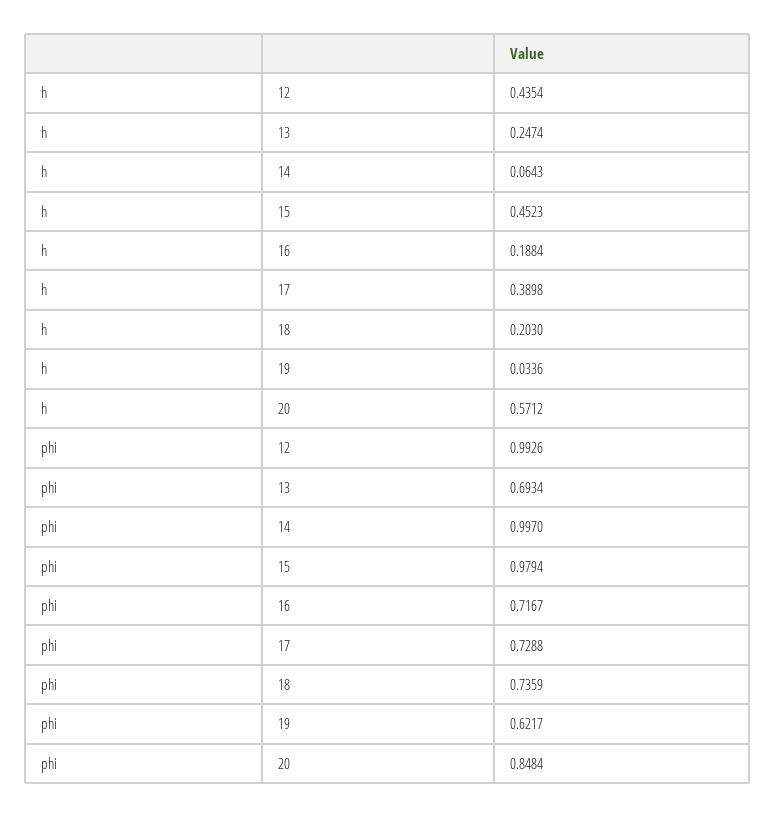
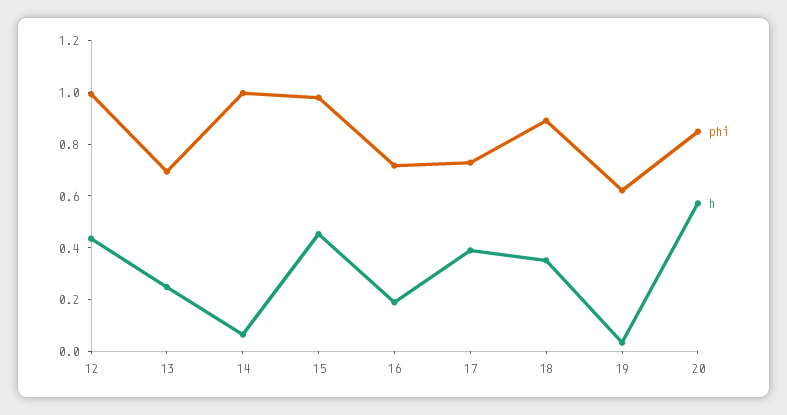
  {
    "h": {
      "12": 0.4354,
      "13": 0.2474,
      "14": 0.0643,
      "15": 0.4523,
      "16": 0.1884,
      "17": 0.3898,
-     "18": 0.203,
+     "18": 0.35,
      "19": 0.0336,
      "20": 0.5712
    },
    "phi": {
      "12": 0.9926,
      "13": 0.6934,
      "14": 0.997,
      "15": 0.9794,
      "16": 0.7167,
      "17": 0.7288,
-     "18": 0.7359,
+     "18": 0.9,
      "19": 0.6217,
      "20": 0.8484
    }
  }

